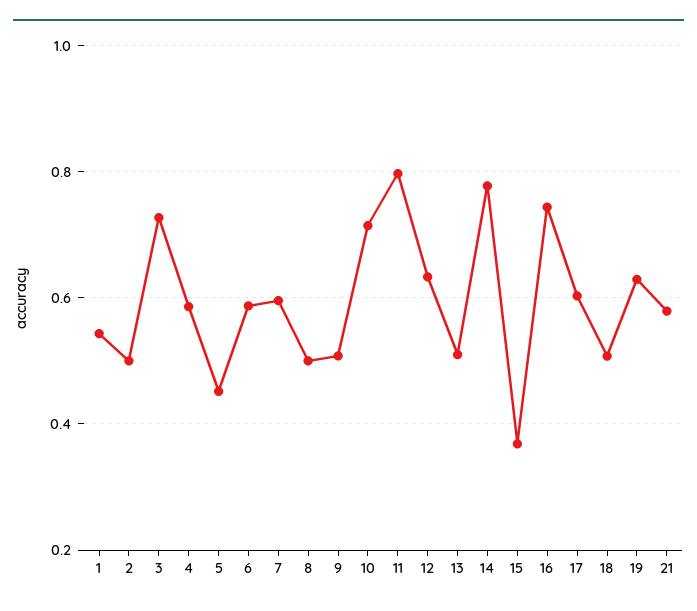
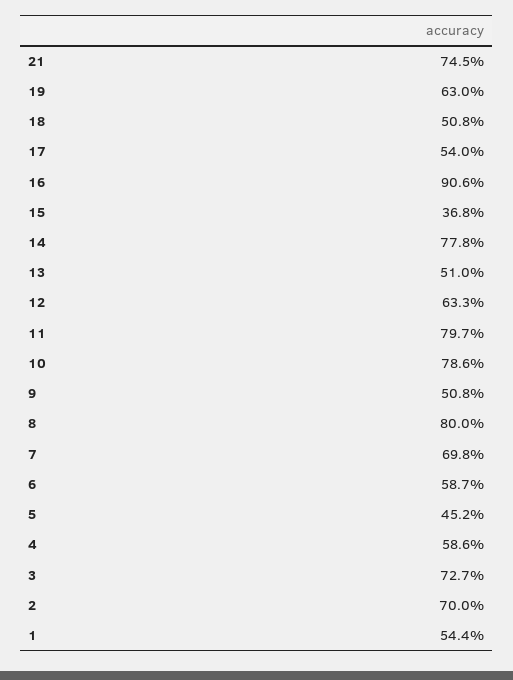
  {
    "1": 0.544,
-   "2": 0.5,
+   "2": 0.7,
    "3": 0.727,
    "4": 0.586,
    "5": 0.452,
    "6": 0.587,
-   "7": 0.6,
+   "7": 0.698,
-   "8": 0.5,
+   "8": 0.8,
    "9": 0.508,
-   "10": 0.72,
+   "10": 0.786,
    "11": 0.797,
    "12": 0.633,
    "13": 0.51,
    "14": 0.778,
    "15": 0.368,
-   "16": 0.74,
+   "16": 0.906,
-   "17": 0.6,
+   "17": 0.54,
    "18": 0.508,
    "19": 0.63,
-   "21": 0.58
+   "21": 0.745
  }

